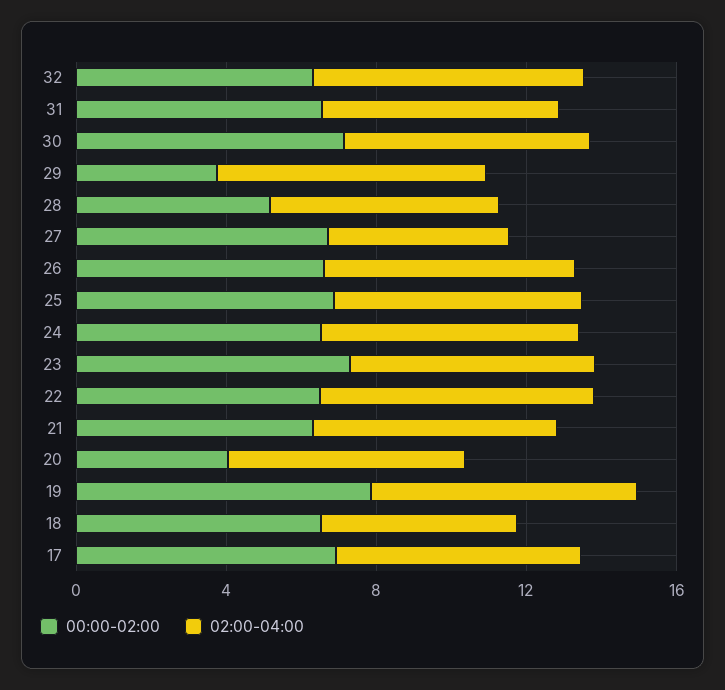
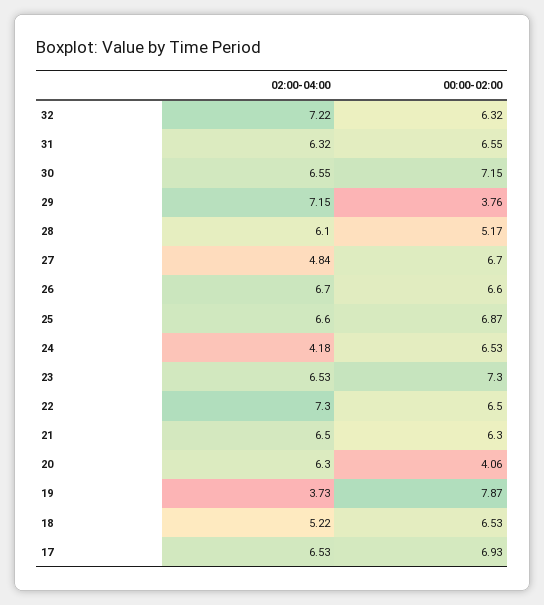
  {
    "00:00-02:00": {
      "32": 6.32,
      "31": 6.55,
      "30": 7.15,
      "29": 3.76,
      "28": 5.17,
      "27": 6.7,
      "26": 6.6,
      "25": 6.87,
      "24": 6.53,
      "23": 7.3,
      "22": 6.5,
      "21": 6.3,
      "20": 4.06,
      "19": 7.87,
      "18": 6.53,
      "17": 6.93
    },
    "02:00-04:00": {
      "32": 7.22,
      "31": 6.32,
      "30": 6.55,
      "29": 7.15,
      "28": 6.1,
      "27": 4.84,
      "26": 6.7,
      "25": 6.6,
-     "24": 7,
+     "24": 4.18,
      "23": 6.53,
      "22": 7.3,
      "21": 6.5,
      "20": 6.3,
-     "19": 7,
+     "19": 3.73,
      "18": 5.22,
      "17": 6.53
    }
  }

